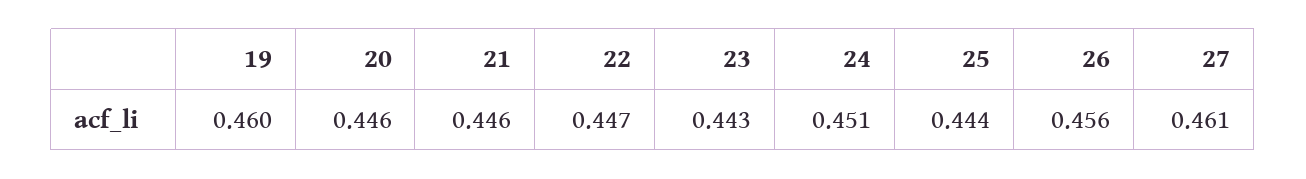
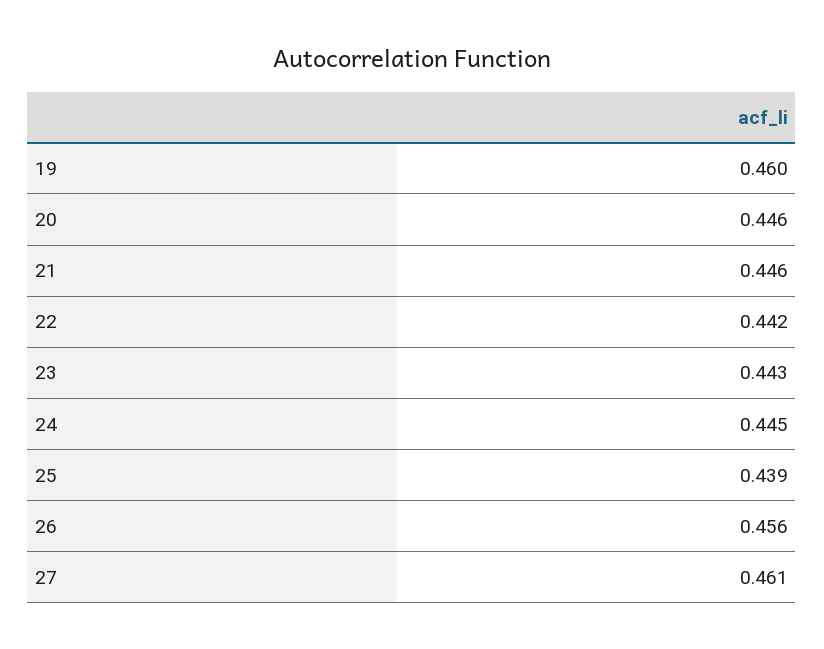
  {
    "19": 0.46,
    "20": 0.446,
    "21": 0.446,
-   "22": 0.447,
+   "22": 0.442,
    "23": 0.443,
-   "24": 0.451,
+   "24": 0.445,
-   "25": 0.444,
+   "25": 0.439,
    "26": 0.456,
    "27": 0.461
  }

